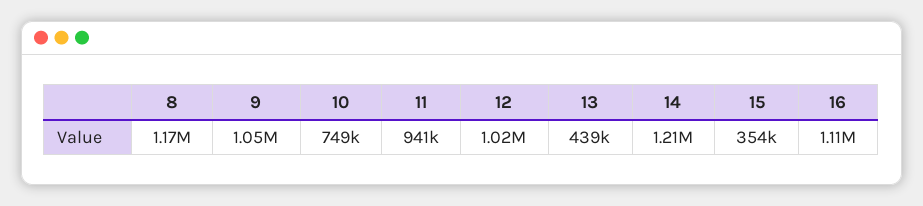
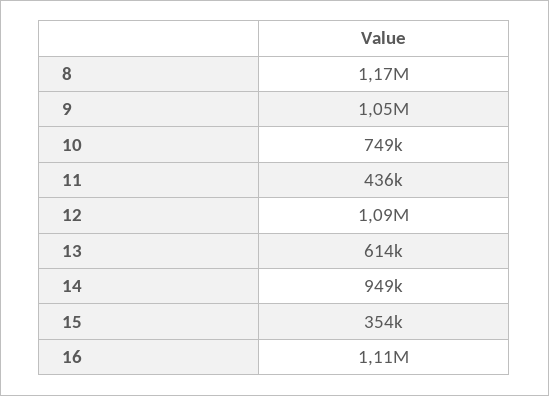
  {
    "8": 1170000,
    "9": 1050000,
    "10": 749000,
-   "11": 941000,
+   "11": 436000,
-   "12": 1020000,
+   "12": 1090000,
-   "13": 439000,
+   "13": 614000,
-   "14": 1210000,
+   "14": 949000,
    "15": 354000,
    "16": 1110000
  }

